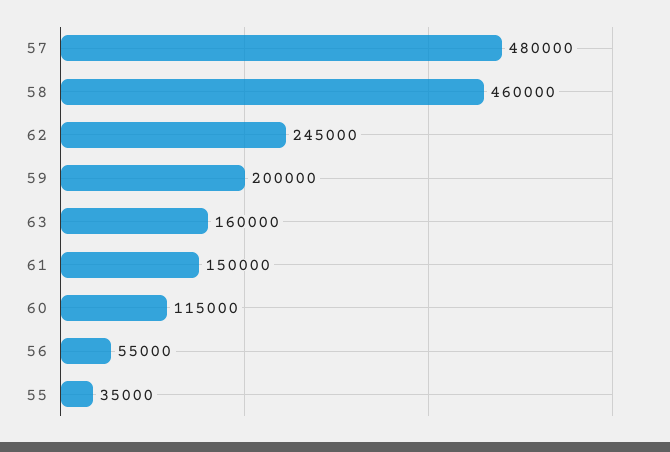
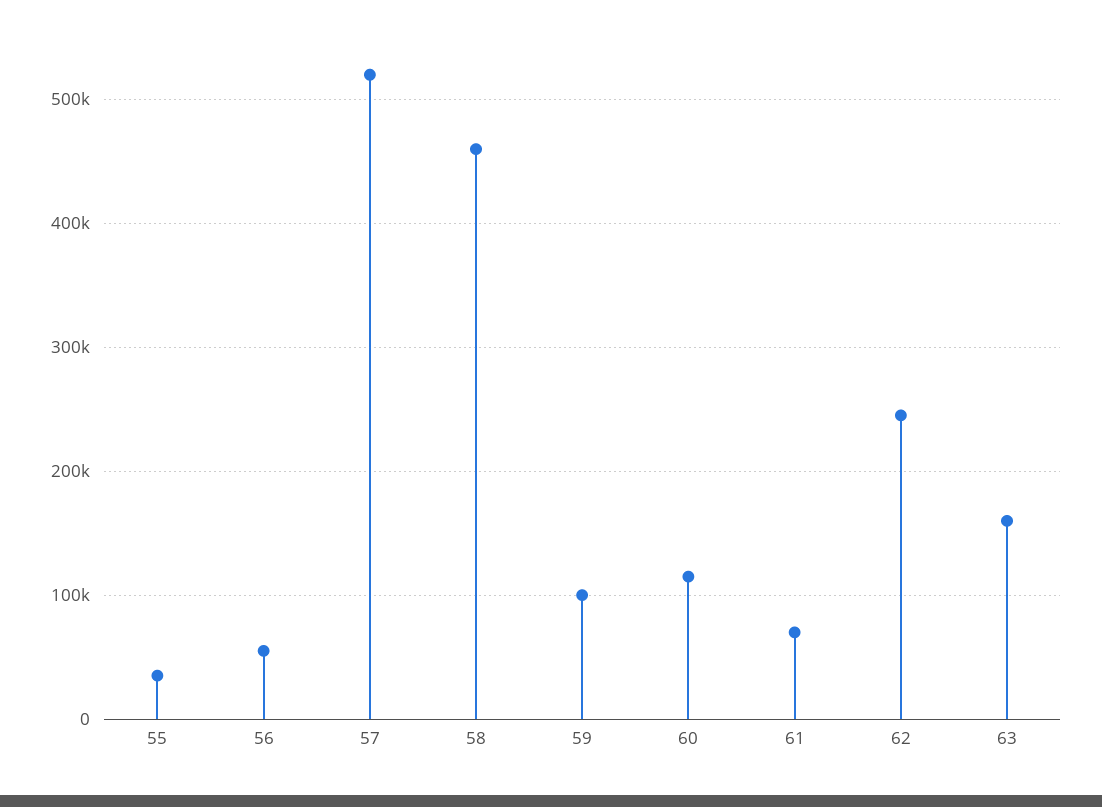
  {
-   "57": 480000,
+   "57": 520000,
    "58": 460000,
    "62": 245000,
-   "59": 200000,
+   "59": 100000,
    "63": 160000,
-   "61": 150000,
+   "61": 70000,
    "60": 115000,
    "56": 55000,
    "55": 35000
  }

